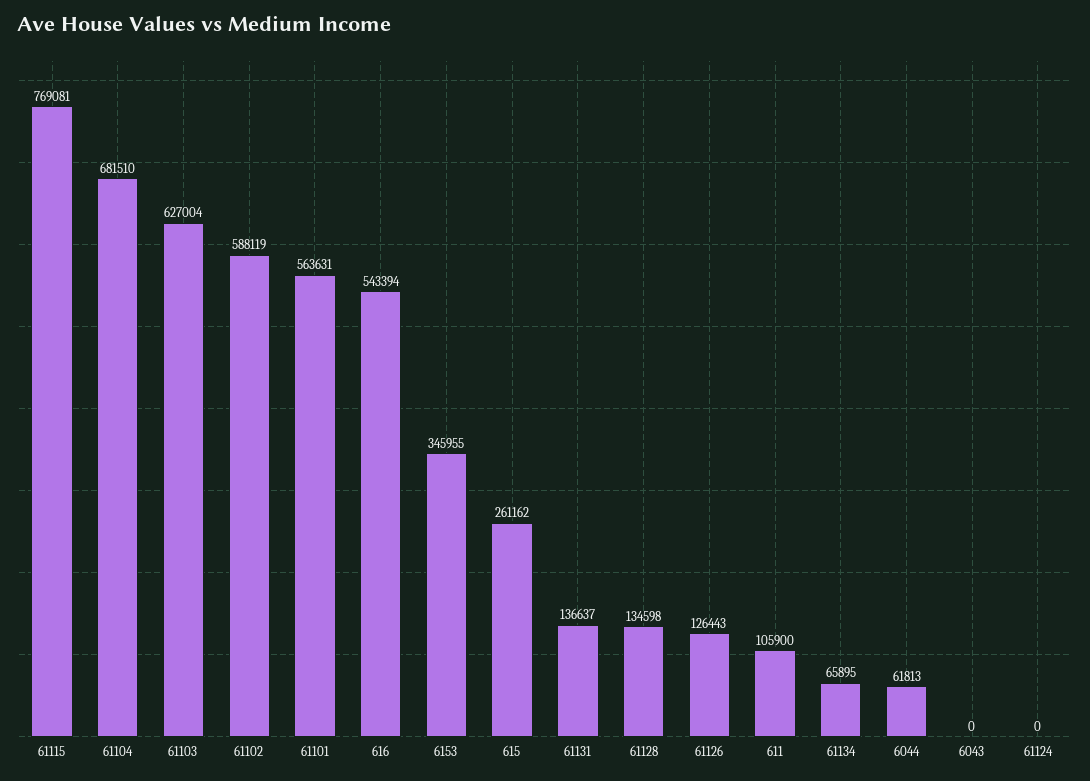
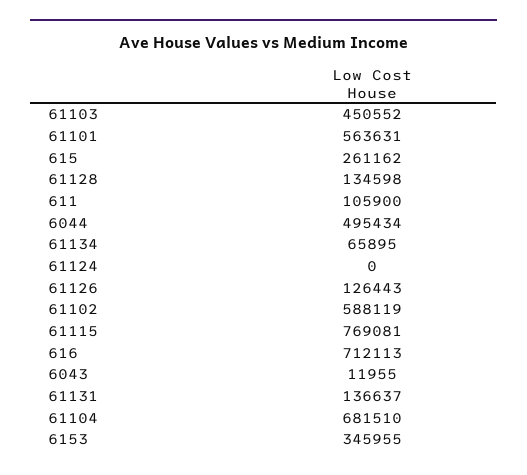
  {
    "61115": 769081,
    "61104": 681510,
-   "61103": 627004,
+   "61103": 450552,
    "61102": 588119,
    "61101": 563631,
-   "616": 543394,
+   "616": 712113,
    "6153": 345955,
    "615": 261162,
    "61131": 136637,
    "61128": 134598,
    "61126": 126443,
    "611": 105900,
    "61134": 65895,
-   "6044": 61813,
+   "6044": 495434,
-   "6043": 0,
+   "6043": 11955,
    "61124": 0
  }

